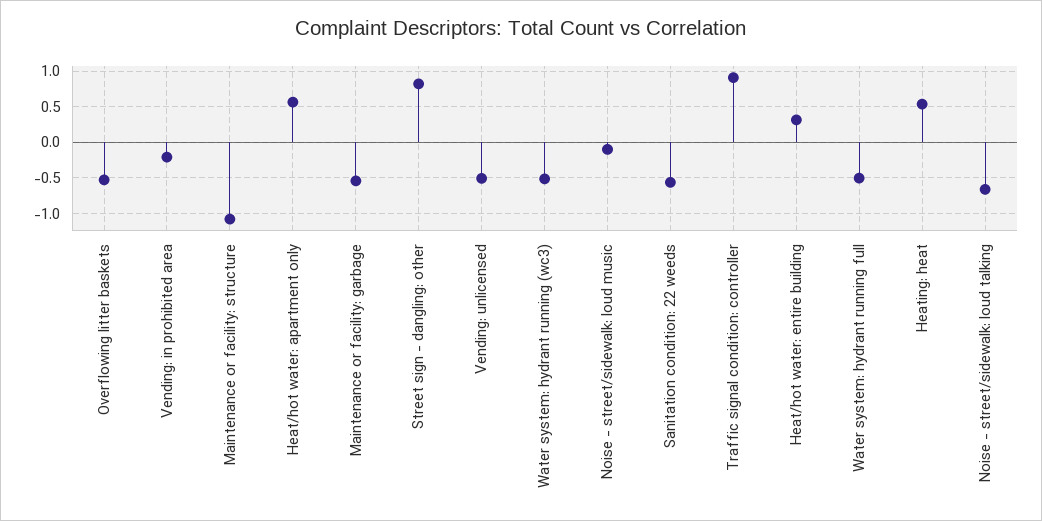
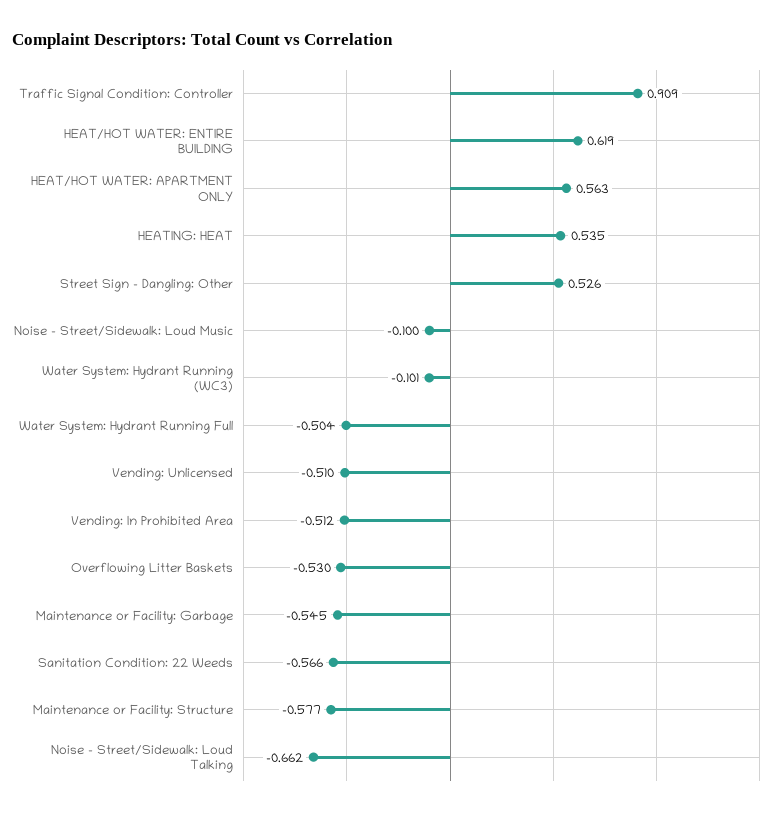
  {
    "Overflowing litter baskets": -0.53,
-   "Vending: in prohibited area": -0.2,
+   "Vending: in prohibited area": -0.512,
-   "Maintenance or facility: structure": -1.1,
+   "Maintenance or facility: structure": -0.577,
    "Heat/hot water: apartment only": 0.563,
    "Maintenance or facility: garbage": -0.545,
-   "Street sign - dangling: other": 0.8,
+   "Street sign - dangling: other": 0.526,
    "Vending: unlicensed": -0.51,
-   "Water system: hydrant running (wc3)": -0.5,
+   "Water system: hydrant running (wc3)": -0.101,
    "Noise - street/sidewalk: loud music": -0.1,
    "Sanitation condition: 22 weeds": -0.566,
    "Traffic signal condition: controller": 0.909,
-   "Heat/hot water: entire building": 0.3,
+   "Heat/hot water: entire building": 0.619,
    "Water system: hydrant running full": -0.504,
    "Heating: heat": 0.535,
    "Noise - street/sidewalk: loud talking": -0.662
  }

